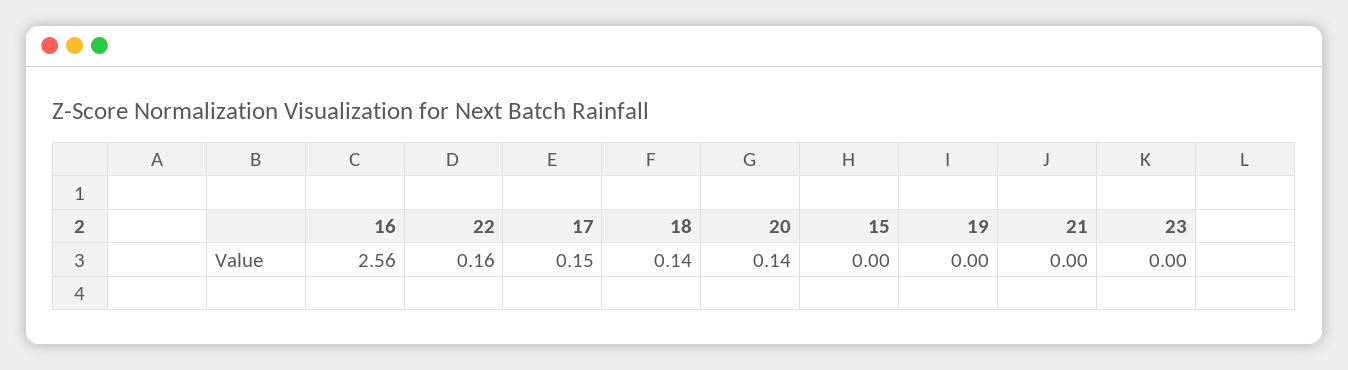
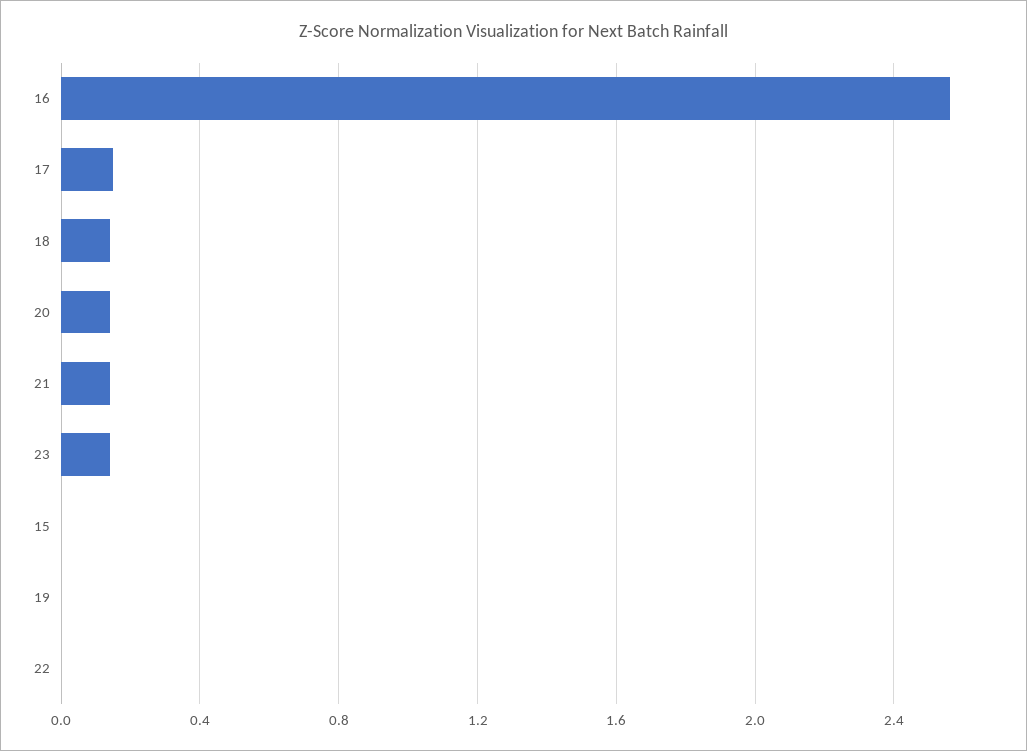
  {
    "16": 2.56,
-   "22": 0.16,
+   "22": 0,
    "17": 0.15,
    "18": 0.14,
    "20": 0.14,
    "15": 0,
    "19": 0,
-   "21": 0,
+   "21": 0.15,
-   "23": 0
+   "23": 0.15
  }

